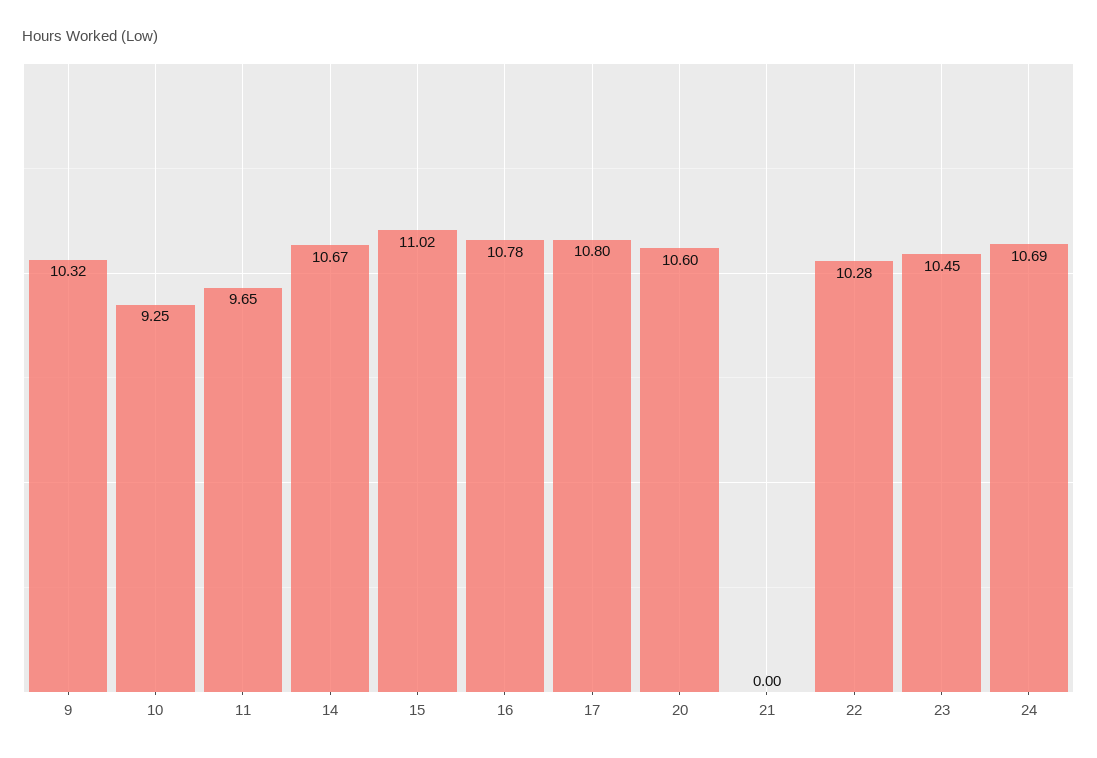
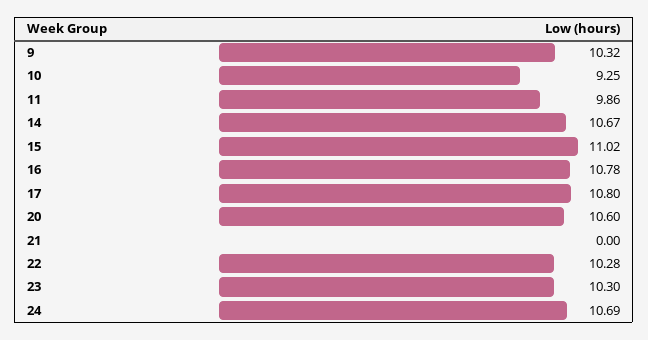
  {
    "9": 10.32,
    "10": 9.25,
-   "11": 9.65,
+   "11": 9.86,
    "14": 10.67,
    "15": 11.02,
    "16": 10.78,
    "17": 10.8,
    "20": 10.6,
    "21": 0,
    "22": 10.28,
-   "23": 10.45,
+   "23": 10.3,
    "24": 10.69
  }

